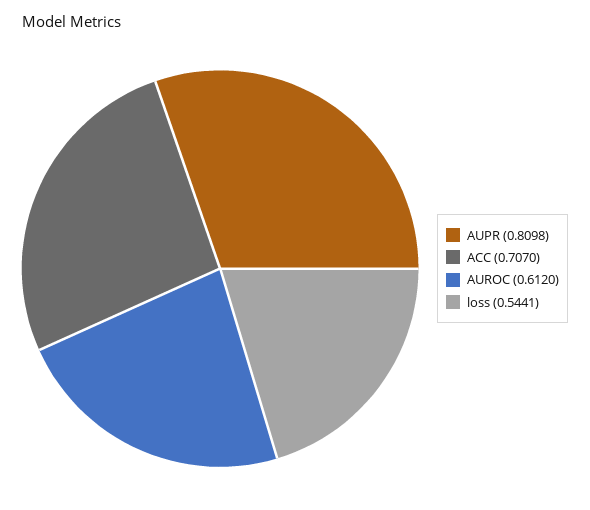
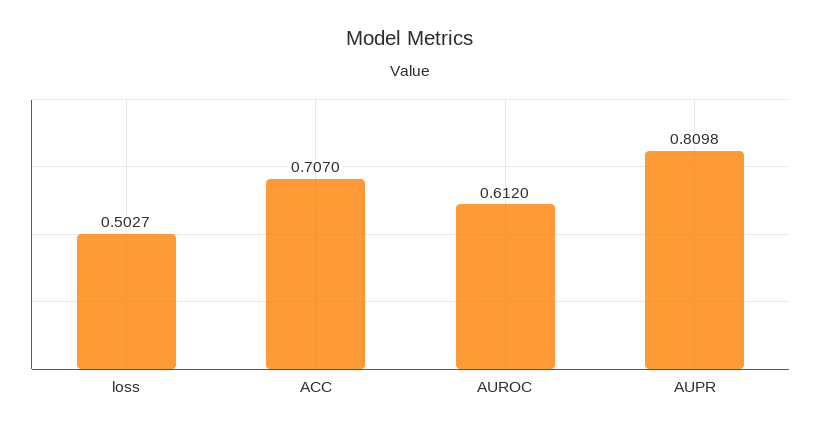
  {
    "AUPR": 0.8098,
    "ACC": 0.707,
    "AUROC": 0.612,
-   "loss": 0.5441
+   "loss": 0.5027
  }

